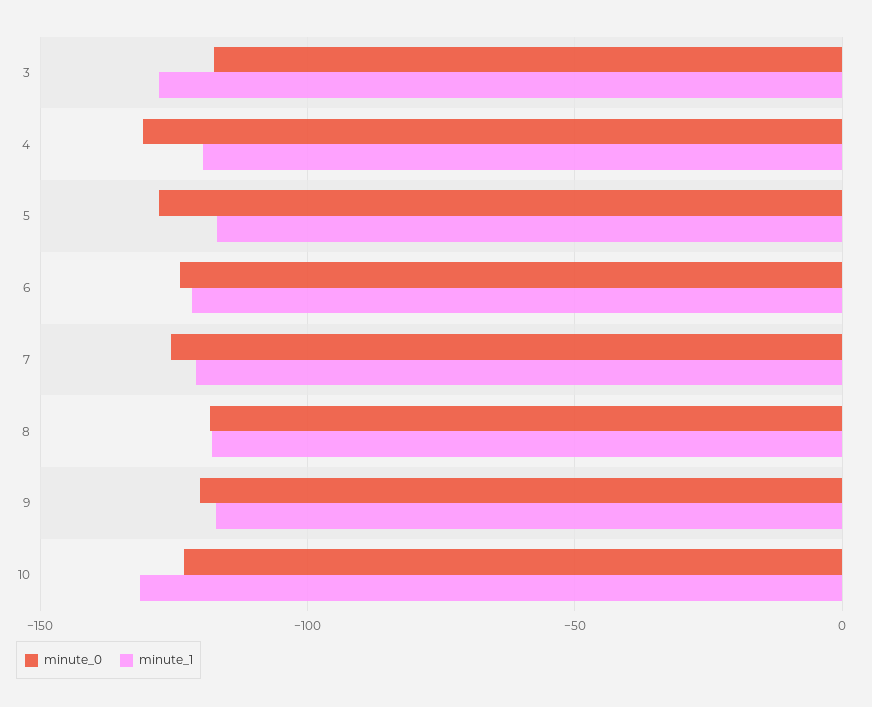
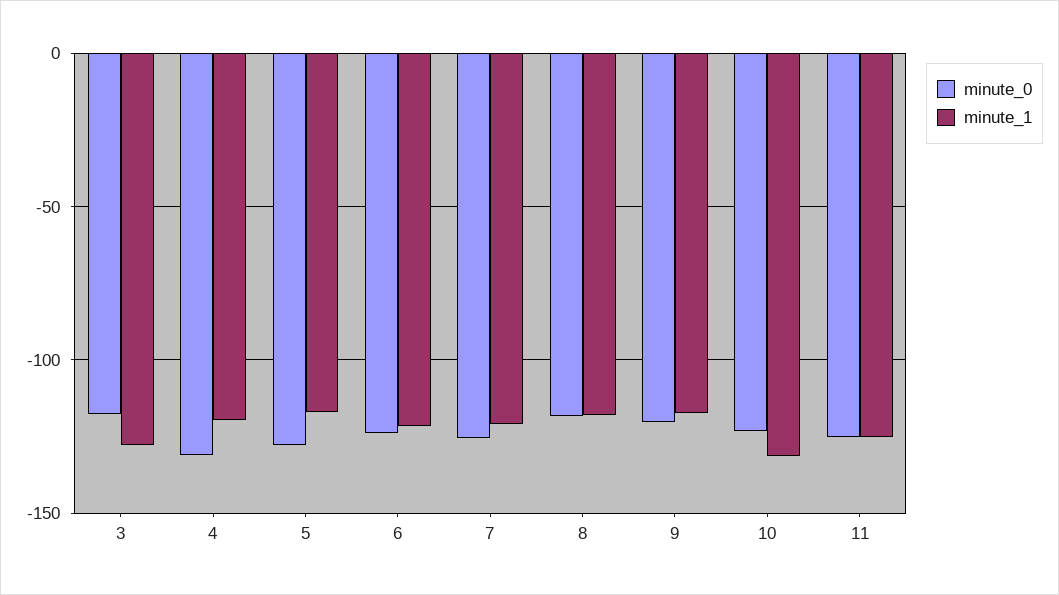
  {
    "minute_0": {
      "3": -120,
      "4": -130,
      "5": -130,
      "6": -125,
      "7": -125,
      "8": -120,
      "9": -120,
-     "10": -125
+     "10": -125,
+     "11": -125
    },
    "minute_1": {
      "3": -130,
      "4": -120,
      "5": -115,
      "6": -120,
      "7": -120,
      "8": -120,
      "9": -115,
-     "10": -130
+     "10": -130,
+     "11": -125
    }
  }

